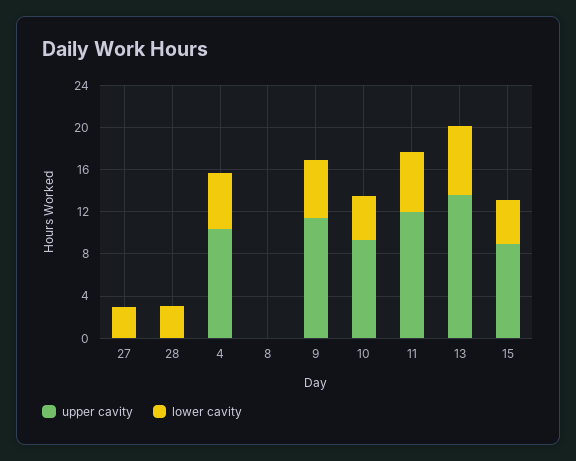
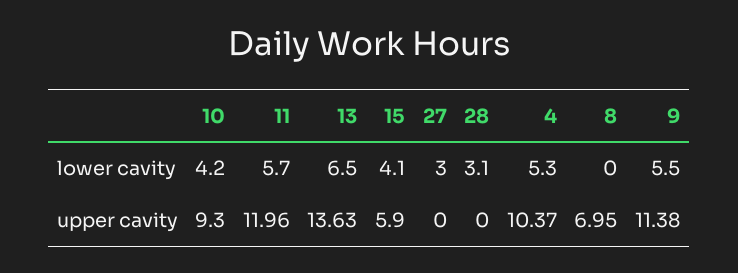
  {
    "upper cavity": {
      "27": 0,
      "28": 0,
      "4": 10.37,
-     "8": 0,
+     "8": 6.95,
      "9": 11.38,
      "10": 9.3,
      "11": 11.96,
      "13": 13.63,
-     "15": 9
+     "15": 5.9
    },
    "lower cavity": {
      "27": 3,
      "28": 3.1,
      "4": 5.3,
      "8": 0,
      "9": 5.5,
      "10": 4.2,
      "11": 5.7,
      "13": 6.5,
      "15": 4.1
    }
  }

